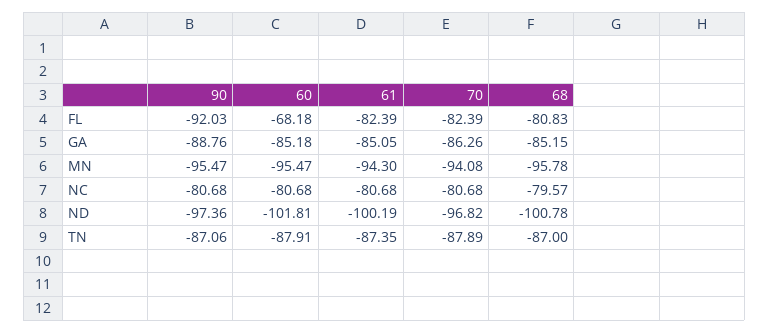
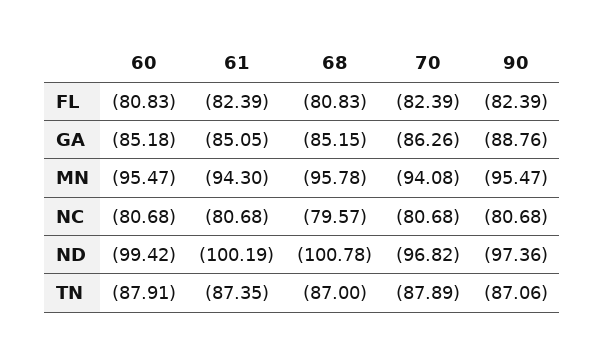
  {
    "90": {
-     "FL": -92.03,
+     "FL": -82.39,
      "GA": -88.76,
      "MN": -95.47,
      "NC": -80.68,
      "ND": -97.36,
      "TN": -87.06
    },
    "60": {
-     "FL": -68.18,
+     "FL": -80.83,
      "GA": -85.18,
      "MN": -95.47,
      "NC": -80.68,
-     "ND": -101.81,
+     "ND": -99.42,
      "TN": -87.91
    },
    "61": {
      "FL": -82.39,
      "GA": -85.05,
      "MN": -94.3,
      "NC": -80.68,
      "ND": -100.19,
      "TN": -87.35
    },
    "70": {
      "FL": -82.39,
      "GA": -86.26,
      "MN": -94.08,
      "NC": -80.68,
      "ND": -96.82,
      "TN": -87.89
    },
    "68": {
      "FL": -80.83,
      "GA": -85.15,
      "MN": -95.78,
      "NC": -79.57,
      "ND": -100.78,
      "TN": -87
    }
  }

